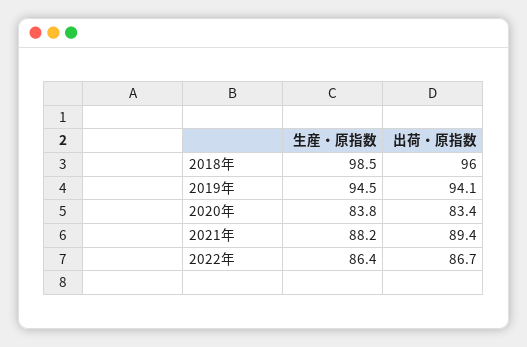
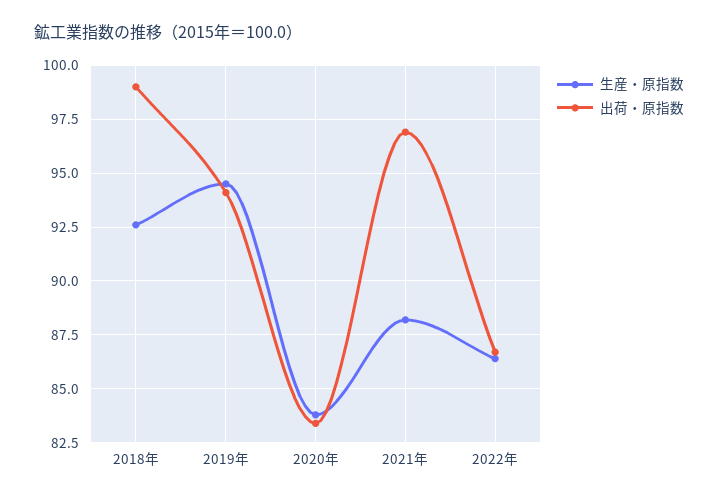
  {
    "生産・原指数": {
-     "2018年": 98.5,
+     "2018年": 92.5,
      "2019年": 94.5,
      "2020年": 83.8,
      "2021年": 88.2,
      "2022年": 86.4
    },
    "出荷・原指数": {
-     "2018年": 96,
+     "2018年": 99,
      "2019年": 94.1,
      "2020年": 83.4,
-     "2021年": 89.4,
+     "2021年": 97,
      "2022年": 86.7
    }
  }

